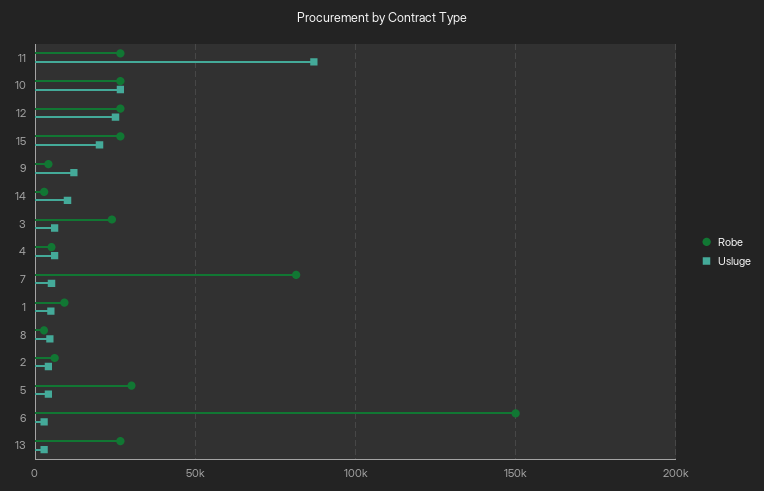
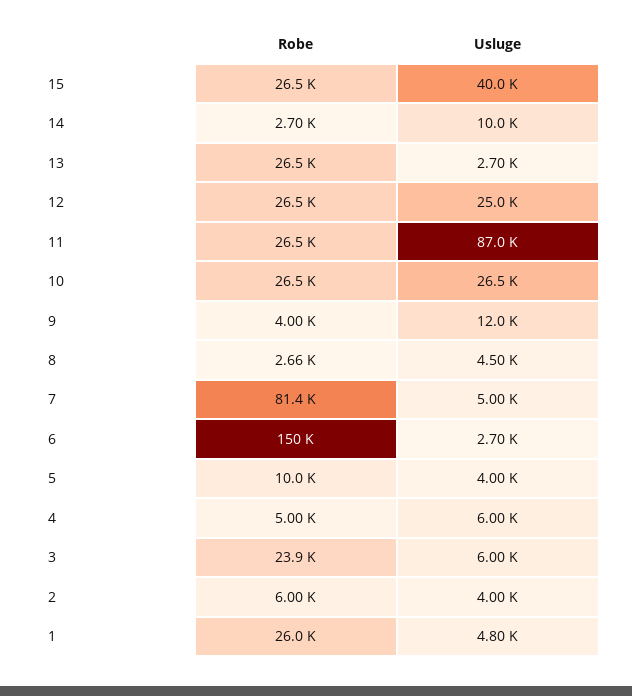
  {
    "Robe": {
      "11": 26500,
      "10": 26500,
      "12": 26500,
      "15": 26500,
      "9": 4000,
      "14": 2700,
      "3": 23900,
      "4": 5000,
      "7": 81400,
-     "1": 10000,
+     "1": 26000,
      "8": 2660,
      "2": 6000,
-     "5": 30000,
+     "5": 10000,
      "6": 150000,
      "13": 26500
    },
    "Usluge": {
      "11": 87000,
      "10": 26500,
      "12": 25000,
-     "15": 20000,
+     "15": 40000,
      "9": 12000,
      "14": 10000,
      "3": 6000,
      "4": 6000,
      "7": 5000,
      "1": 4800,
      "8": 4500,
      "2": 4000,
      "5": 4000,
      "6": 2700,
      "13": 2700
    }
  }

